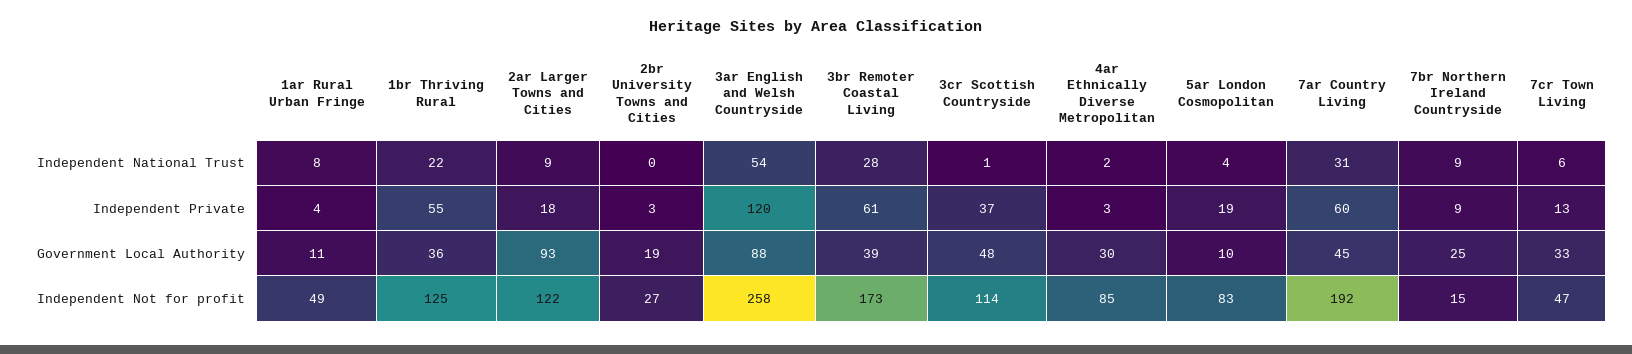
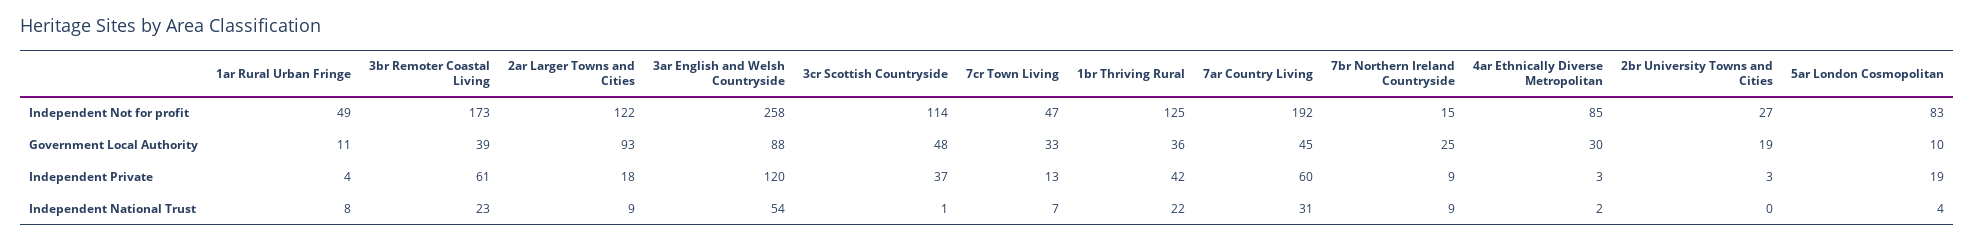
  {
    "1ar Rural Urban Fringe": {
      "Independent National Trust": 8,
      "Independent Private": 4,
      "Government Local Authority": 11,
      "Independent Not for profit": 49
    },
    "1br Thriving Rural": {
      "Independent National Trust": 22,
-     "Independent Private": 55,
+     "Independent Private": 42,
      "Government Local Authority": 36,
      "Independent Not for profit": 125
    },
    "2ar Larger Towns and Cities": {
      "Independent National Trust": 9,
      "Independent Private": 18,
      "Government Local Authority": 93,
      "Independent Not for profit": 122
    },
    "2br University Towns and Cities": {
      "Independent National Trust": 0,
      "Independent Private": 3,
      "Government Local Authority": 19,
      "Independent Not for profit": 27
    },
    "3ar English and Welsh Countryside": {
      "Independent National Trust": 54,
      "Independent Private": 120,
      "Government Local Authority": 88,
      "Independent Not for profit": 258
    },
    "3br Remoter Coastal Living": {
-     "Independent National Trust": 28,
+     "Independent National Trust": 23,
      "Independent Private": 61,
      "Government Local Authority": 39,
      "Independent Not for profit": 173
    },
    "3cr Scottish Countryside": {
      "Independent National Trust": 1,
      "Independent Private": 37,
      "Government Local Authority": 48,
      "Independent Not for profit": 114
    },
    "4ar Ethnically Diverse Metropolitan": {
      "Independent National Trust": 2,
      "Independent Private": 3,
      "Government Local Authority": 30,
      "Independent Not for profit": 85
    },
    "5ar London Cosmopolitan": {
      "Independent National Trust": 4,
      "Independent Private": 19,
      "Government Local Authority": 10,
      "Independent Not for profit": 83
    },
    "7ar Country Living": {
      "Independent National Trust": 31,
      "Independent Private": 60,
      "Government Local Authority": 45,
      "Independent Not for profit": 192
    },
    "7br Northern Ireland Countryside": {
      "Independent National Trust": 9,
      "Independent Private": 9,
      "Government Local Authority": 25,
      "Independent Not for profit": 15
    },
    "7cr Town Living": {
-     "Independent National Trust": 6,
+     "Independent National Trust": 7,
      "Independent Private": 13,
      "Government Local Authority": 33,
      "Independent Not for profit": 47
    }
  }

